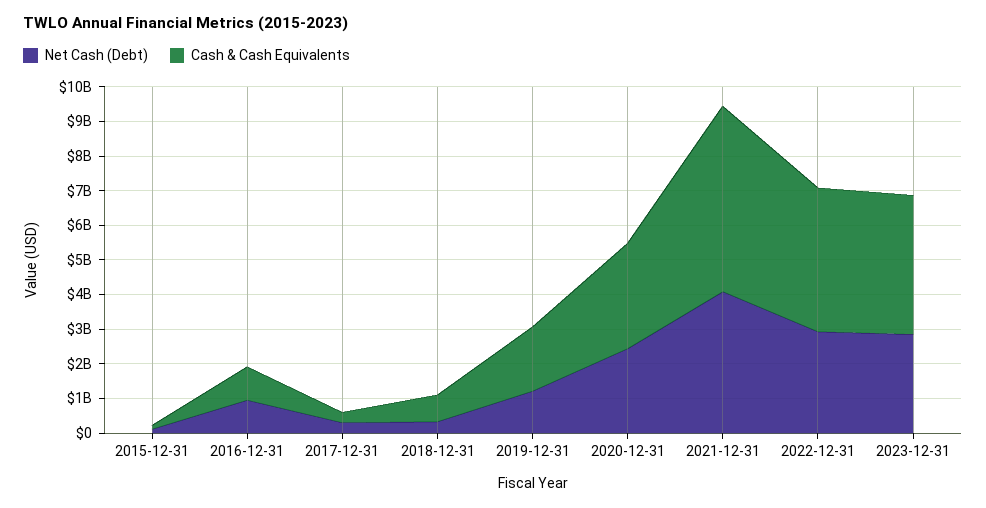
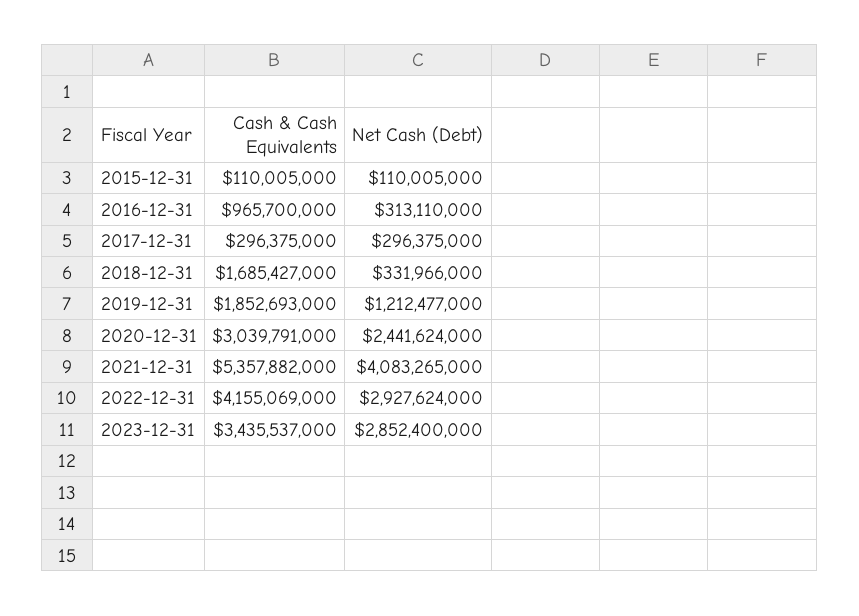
  {
    "Net Cash (Debt)": {
      "2015-12-31": 110005000,
-     "2016-12-31": 1000000000,
+     "2016-12-31": 313110000,
      "2017-12-31": 296375000,
      "2018-12-31": 331966000,
      "2019-12-31": 1212477000,
      "2020-12-31": 2441624000,
      "2021-12-31": 4083265000,
      "2022-12-31": 2927624000,
      "2023-12-31": 2852400000
    },
    "Cash & Cash Equivalents": {
      "2015-12-31": 110005000,
      "2016-12-31": 965700000,
      "2017-12-31": 296375000,
-     "2018-12-31": 750000000,
+     "2018-12-31": 1685427000,
      "2019-12-31": 1852693000,
      "2020-12-31": 3039791000,
      "2021-12-31": 5357882000,
      "2022-12-31": 4155069000,
-     "2023-12-31": 4000000000
+     "2023-12-31": 3435537000
    }
  }

